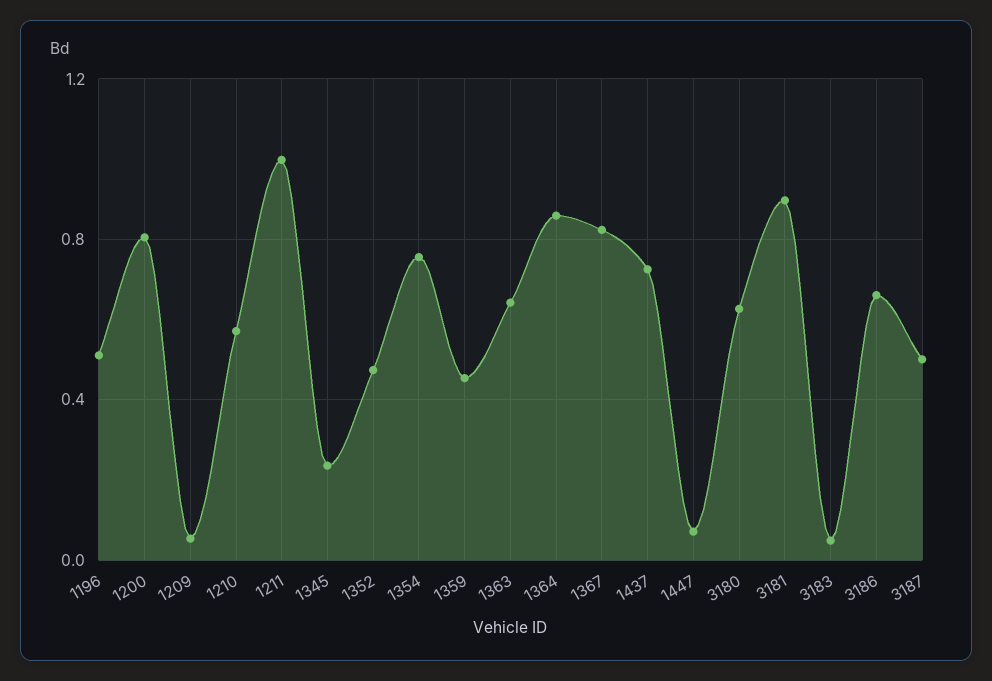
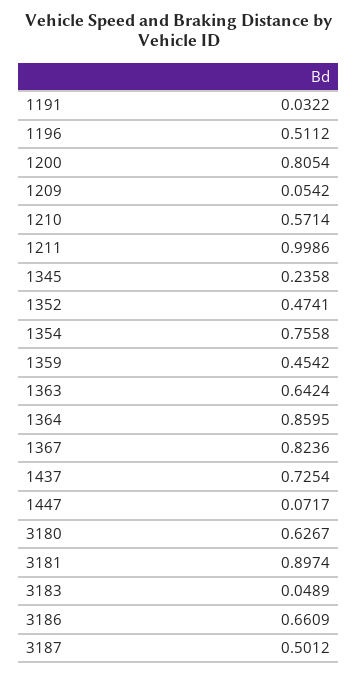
  {
    "1196": 0.5112,
    "1200": 0.8054,
    "1209": 0.0542,
    "1210": 0.5714,
    "1211": 0.9986,
    "1345": 0.2358,
    "1352": 0.4741,
    "1354": 0.7558,
    "1359": 0.4542,
    "1363": 0.6424,
    "1364": 0.8595,
    "1367": 0.8236,
    "1437": 0.7254,
    "1447": 0.0717,
    "3180": 0.6267,
    "3181": 0.8974,
    "3183": 0.0489,
    "3186": 0.6609,
-   "3187": 0.5012
+   "3187": 0.5012,
+   "1191": 0.0322
  }

